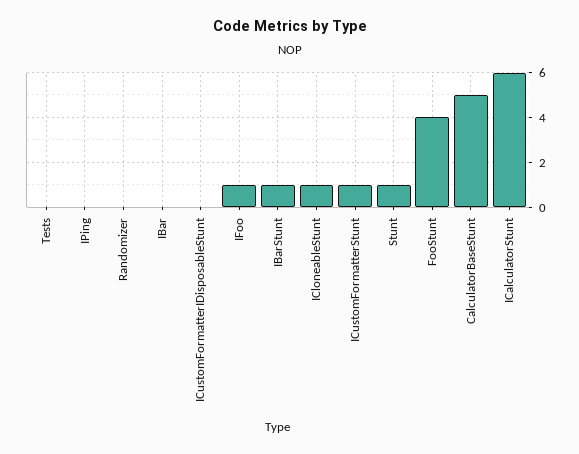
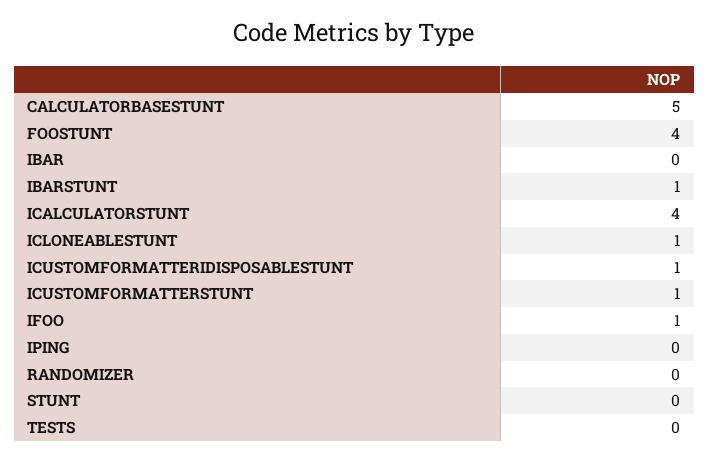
  {
    "Tests": 0,
    "IPing": 0,
    "Randomizer": 0,
    "IBar": 0,
-   "ICustomFormatterIDisposableStunt": 0,
+   "ICustomFormatterIDisposableStunt": 1,
    "IFoo": 1,
    "IBarStunt": 1,
    "ICloneableStunt": 1,
    "ICustomFormatterStunt": 1,
-   "Stunt": 1,
+   "Stunt": 0,
    "FooStunt": 4,
    "CalculatorBaseStunt": 5,
-   "ICalculatorStunt": 6
+   "ICalculatorStunt": 4
  }

